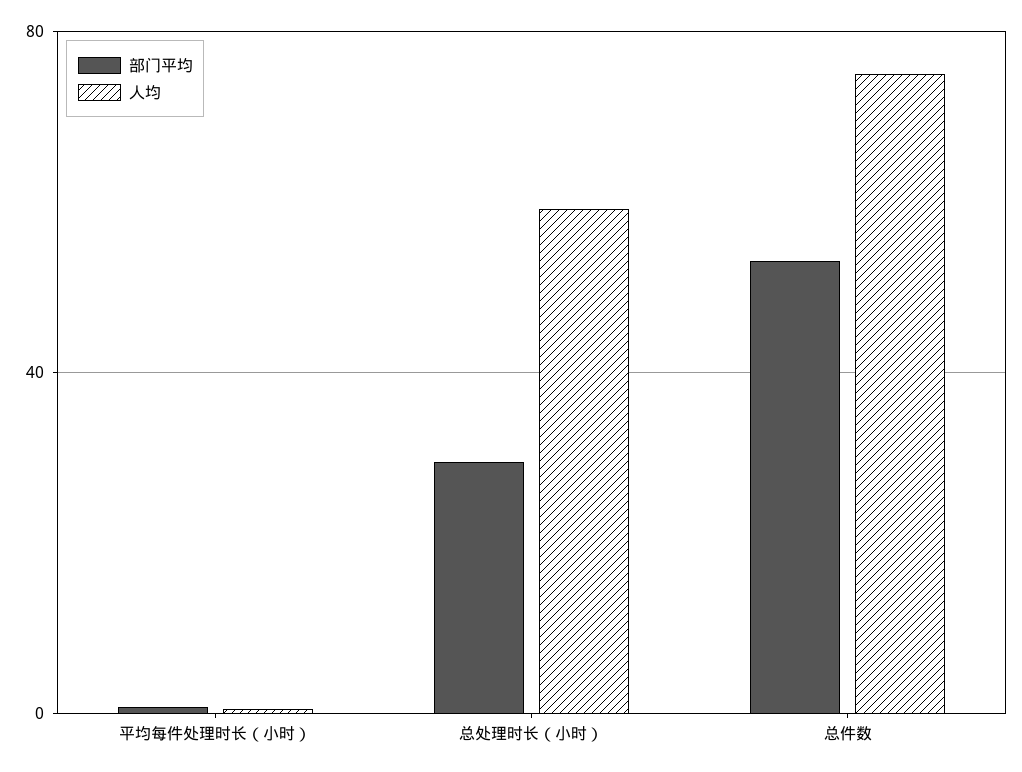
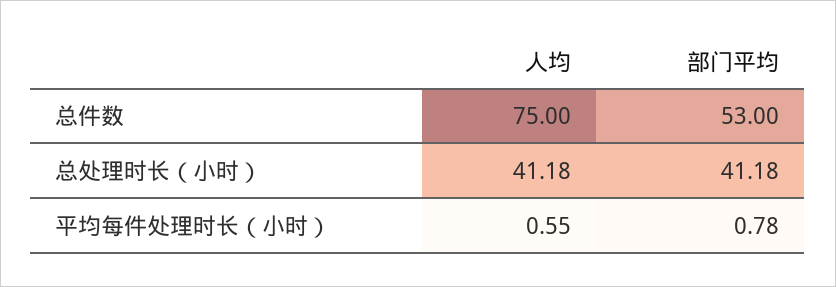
  {
    "部门平均": {
      "平均每件处理时长（小时）": 0.78,
-     "总处理时长（小时）": 30,
+     "总处理时长（小时）": 41.18,
      "总件数": 53
    },
    "人均": {
      "平均每件处理时长（小时）": 0.55,
-     "总处理时长（小时）": 60,
+     "总处理时长（小时）": 41.18,
      "总件数": 75
    }
  }

